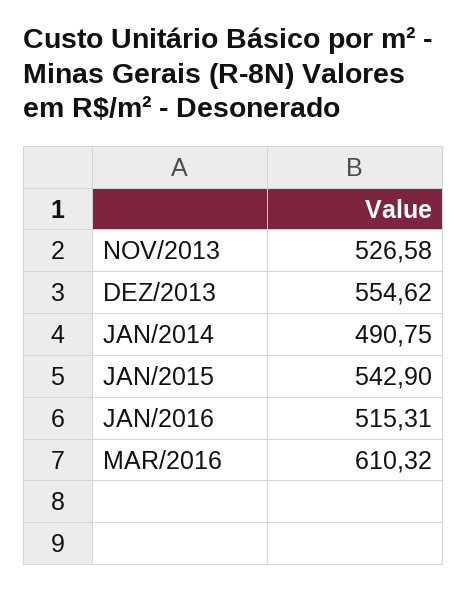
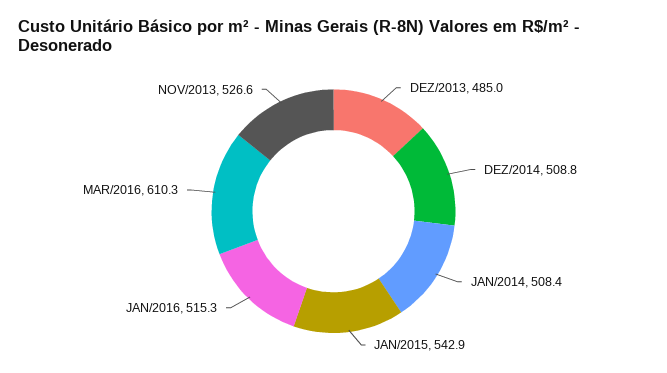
  {
    "NOV/2013": 526.58,
-   "DEZ/2013": 554.62,
+   "DEZ/2013": 485,
-   "JAN/2014": 490.75,
+   "JAN/2014": 508.4,
    "JAN/2015": 542.9,
    "JAN/2016": 515.31,
-   "MAR/2016": 610.32
+   "MAR/2016": 610.32,
+   "DEZ/2014": 508.8
  }

